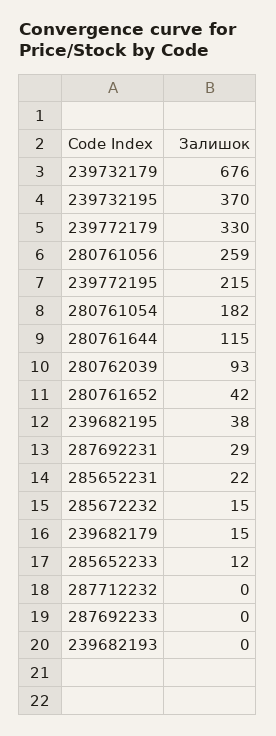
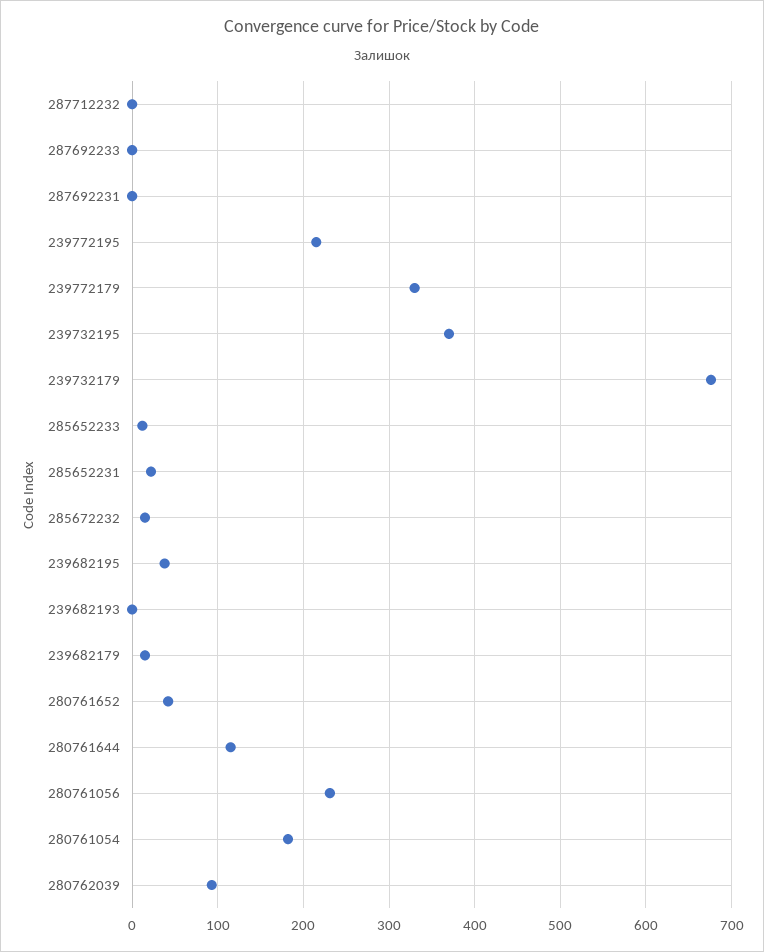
  {
    "239732179": 676,
    "239732195": 370,
    "239772179": 330,
-   "280761056": 259,
+   "280761056": 230,
    "239772195": 215,
    "280761054": 182,
    "280761644": 115,
    "280762039": 93,
    "280761652": 42,
    "239682195": 38,
-   "287692231": 29,
+   "287692231": 0,
    "285652231": 22,
    "285672232": 15,
    "239682179": 15,
    "285652233": 12,
    "287712232": 0,
    "287692233": 0,
    "239682193": 0
  }

